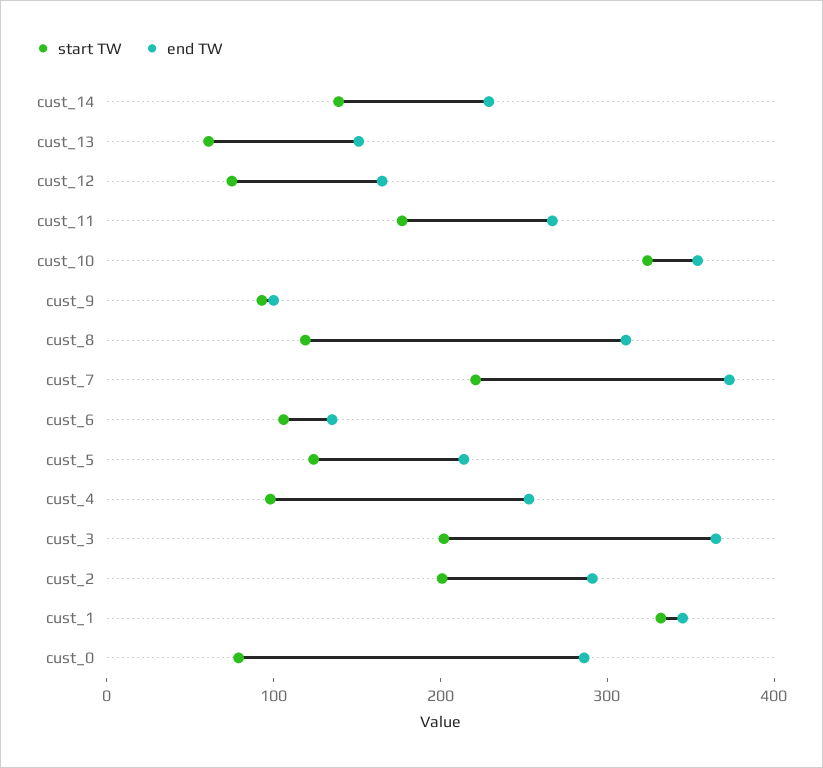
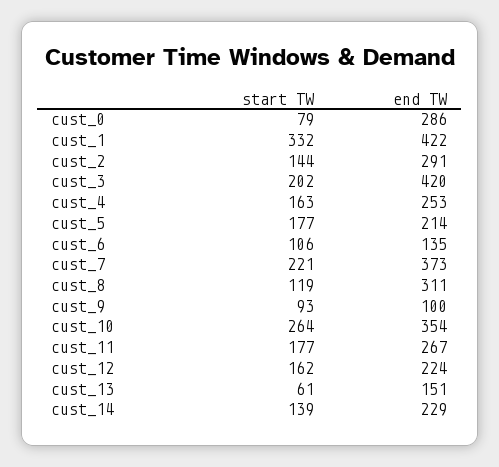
  {
    "start TW": {
      "cust_14": 139,
      "cust_13": 61,
-     "cust_12": 80,
+     "cust_12": 162,
      "cust_11": 177,
-     "cust_10": 320,
+     "cust_10": 264,
      "cust_9": 93,
      "cust_8": 119,
      "cust_7": 221,
      "cust_6": 106,
-     "cust_5": 120,
+     "cust_5": 177,
-     "cust_4": 100,
+     "cust_4": 163,
      "cust_3": 202,
-     "cust_2": 200,
+     "cust_2": 144,
      "cust_1": 332,
      "cust_0": 79
    },
    "end TW": {
      "cust_14": 229,
      "cust_13": 151,
-     "cust_12": 160,
+     "cust_12": 224,
      "cust_11": 267,
      "cust_10": 354,
      "cust_9": 100,
      "cust_8": 311,
      "cust_7": 373,
      "cust_6": 135,
      "cust_5": 214,
      "cust_4": 253,
-     "cust_3": 360,
+     "cust_3": 420,
      "cust_2": 291,
-     "cust_1": 340,
+     "cust_1": 422,
      "cust_0": 286
    }
  }

